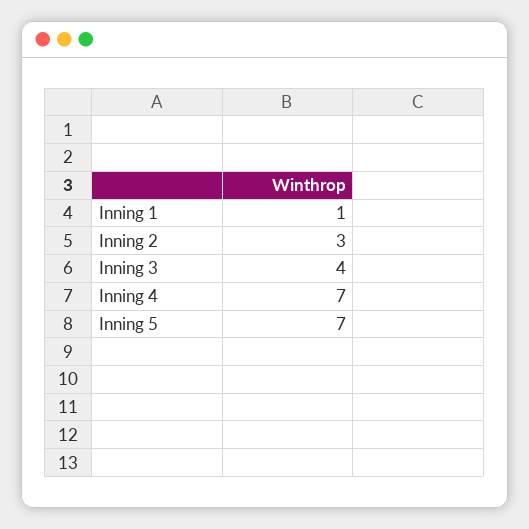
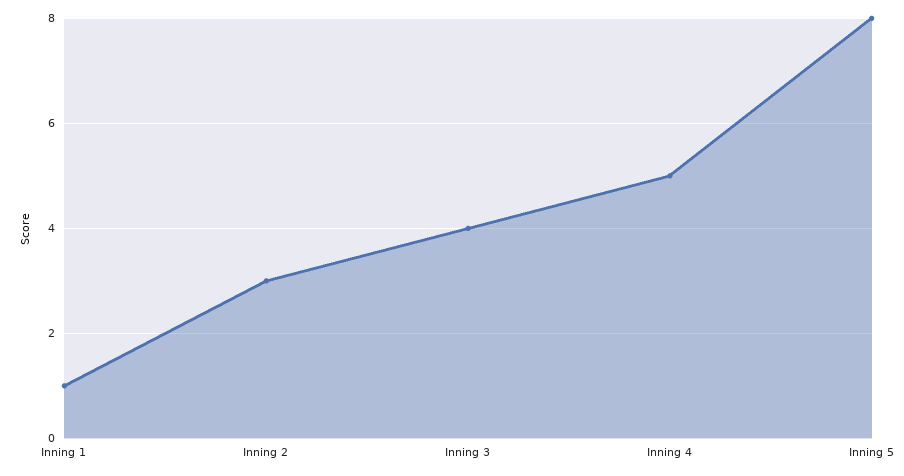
  {
    "Inning 1": 1,
    "Inning 2": 3,
    "Inning 3": 4,
-   "Inning 4": 7,
+   "Inning 4": 5,
-   "Inning 5": 7
+   "Inning 5": 8
  }

